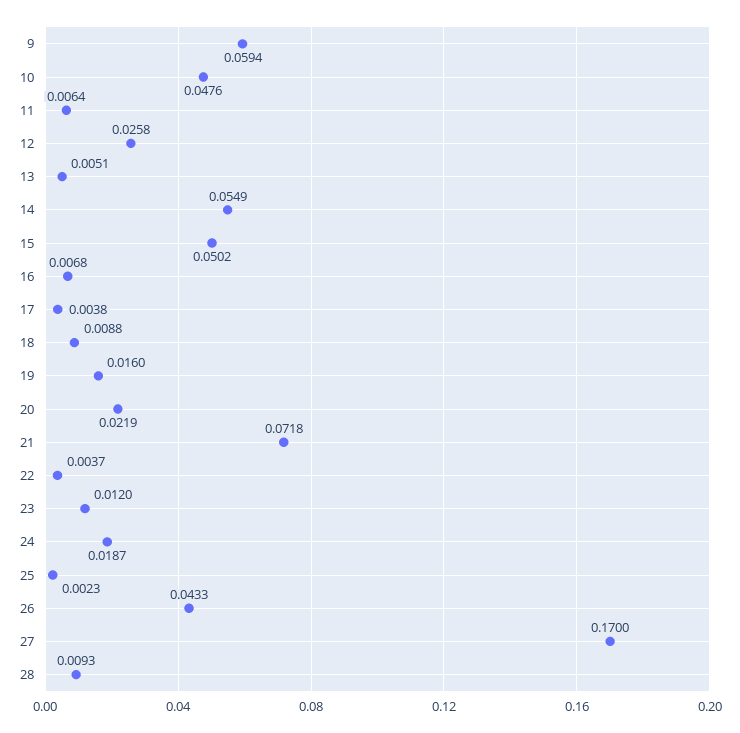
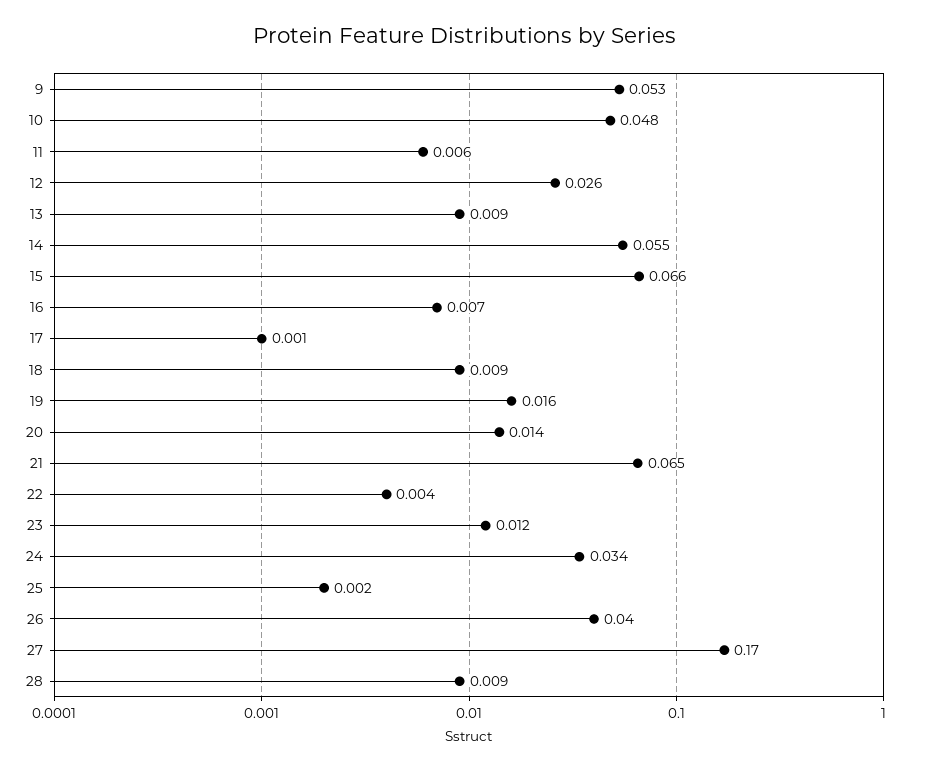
  {
-   "9": 0.0594,
+   "9": 0.053,
    "10": 0.0476,
    "11": 0.0064,
    "12": 0.0258,
-   "13": 0.0051,
+   "13": 0.009,
    "14": 0.0549,
-   "15": 0.0502,
+   "15": 0.066,
    "16": 0.0068,
-   "17": 0.0038,
+   "17": 0.001,
    "18": 0.0088,
    "19": 0.016,
-   "20": 0.0219,
+   "20": 0.014,
-   "21": 0.0718,
+   "21": 0.065,
    "22": 0.0037,
    "23": 0.012,
-   "24": 0.0187,
+   "24": 0.034,
    "25": 0.0023,
-   "26": 0.0433,
+   "26": 0.04,
    "27": 0.17,
    "28": 0.0093
  }

